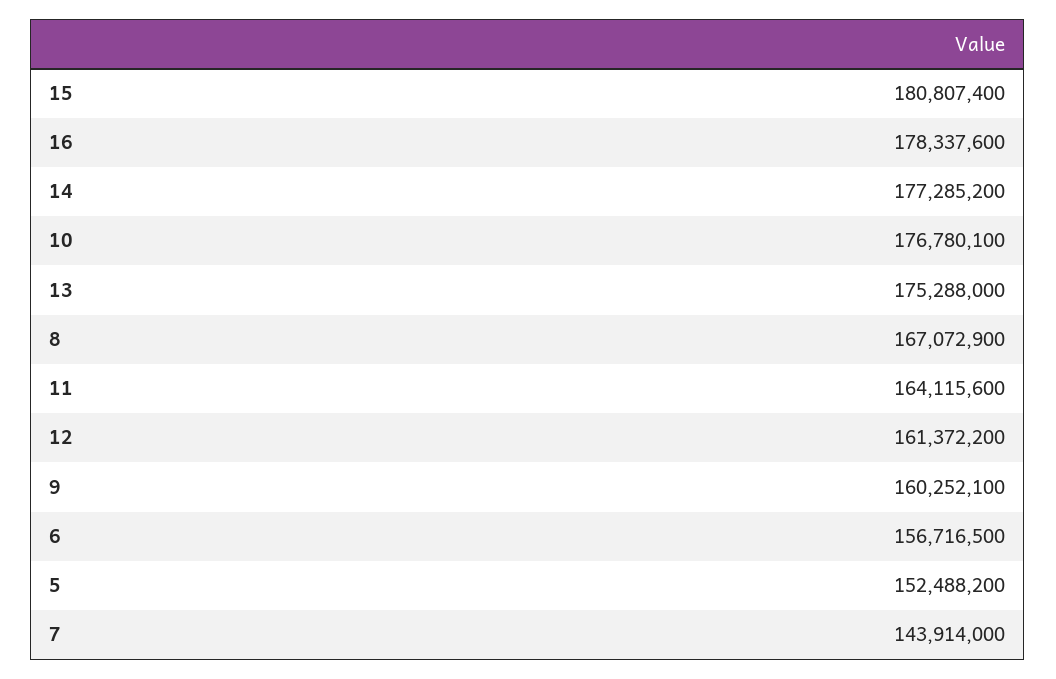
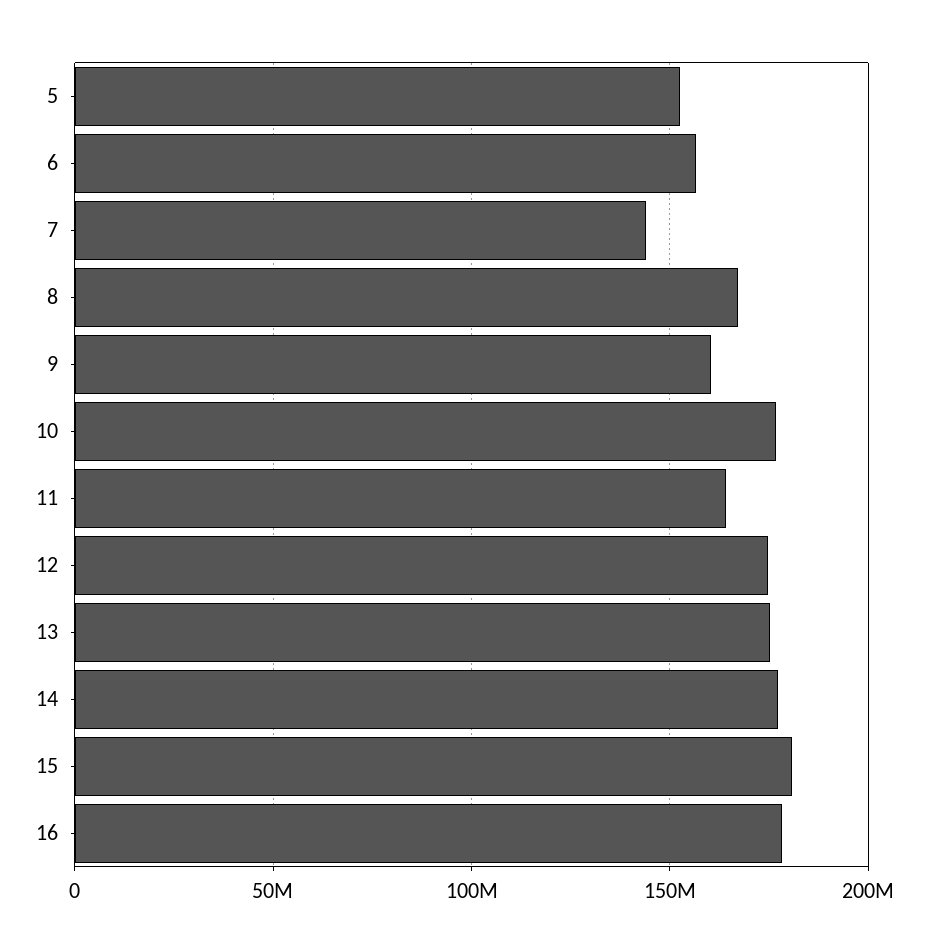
  {
    "15": 180807400,
    "16": 178337600,
    "14": 177285200,
    "10": 176780100,
    "13": 175288000,
    "8": 167072900,
    "11": 164115600,
-   "12": 161372200,
+   "12": 175000000,
    "9": 160252100,
    "6": 156716500,
    "5": 152488200,
    "7": 143914000
  }

